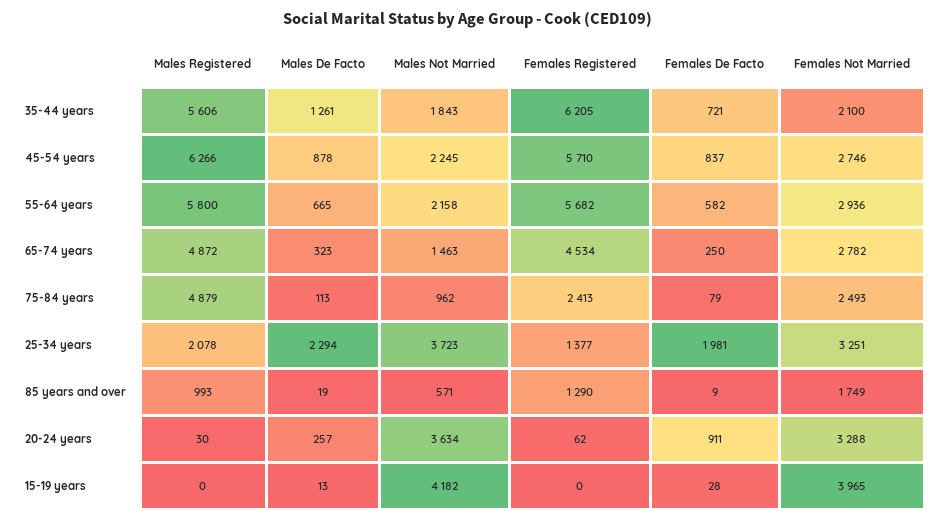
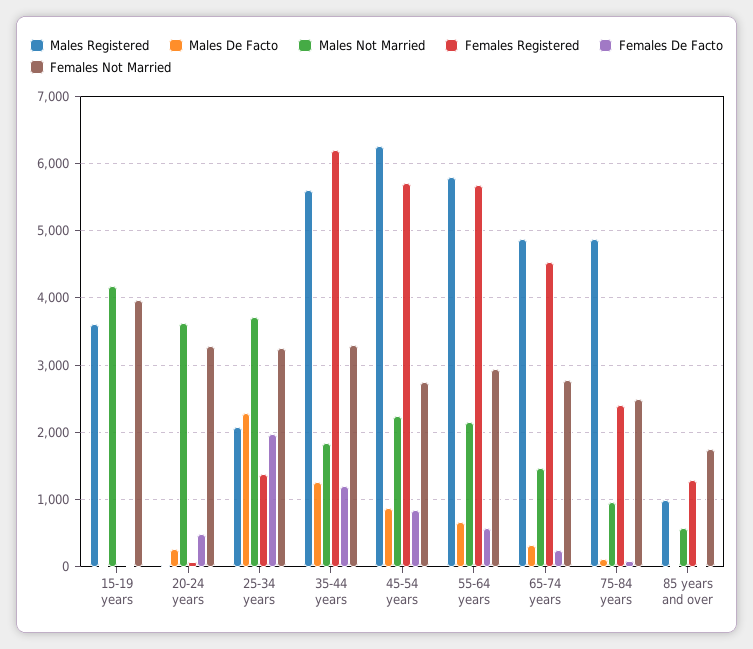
  {
    "Males Registered": {
      "35-44 years": 5606,
      "45-54 years": 6266,
      "55-64 years": 5800,
      "65-74 years": 4872,
      "75-84 years": 4879,
      "25-34 years": 2078,
      "85 years and over": 993,
      "20-24 years": 30,
-     "15-19 years": 0
+     "15-19 years": 3600
    },
    "Males De Facto": {
      "35-44 years": 1261,
      "45-54 years": 878,
      "55-64 years": 665,
      "65-74 years": 323,
      "75-84 years": 113,
      "25-34 years": 2294,
      "85 years and over": 19,
      "20-24 years": 257,
      "15-19 years": 13
    },
    "Males Not Married": {
      "35-44 years": 1843,
      "45-54 years": 2245,
      "55-64 years": 2158,
      "65-74 years": 1463,
      "75-84 years": 962,
      "25-34 years": 3723,
      "85 years and over": 571,
      "20-24 years": 3634,
      "15-19 years": 4182
    },
    "Females Registered": {
      "35-44 years": 6205,
      "45-54 years": 5710,
      "55-64 years": 5682,
      "65-74 years": 4534,
      "75-84 years": 2413,
      "25-34 years": 1377,
      "85 years and over": 1290,
      "20-24 years": 62,
      "15-19 years": 0
    },
    "Females De Facto": {
-     "35-44 years": 721,
+     "35-44 years": 1200,
      "45-54 years": 837,
      "55-64 years": 582,
      "65-74 years": 250,
      "75-84 years": 79,
      "25-34 years": 1981,
      "85 years and over": 9,
-     "20-24 years": 911,
+     "20-24 years": 500,
      "15-19 years": 28
    },
    "Females Not Married": {
-     "35-44 years": 2100,
+     "35-44 years": 3300,
      "45-54 years": 2746,
      "55-64 years": 2936,
      "65-74 years": 2782,
      "75-84 years": 2493,
      "25-34 years": 3251,
      "85 years and over": 1749,
      "20-24 years": 3288,
      "15-19 years": 3965
    }
  }

